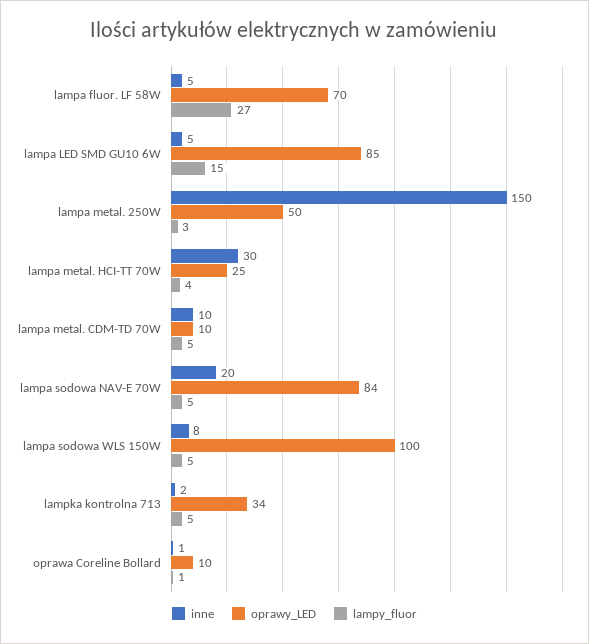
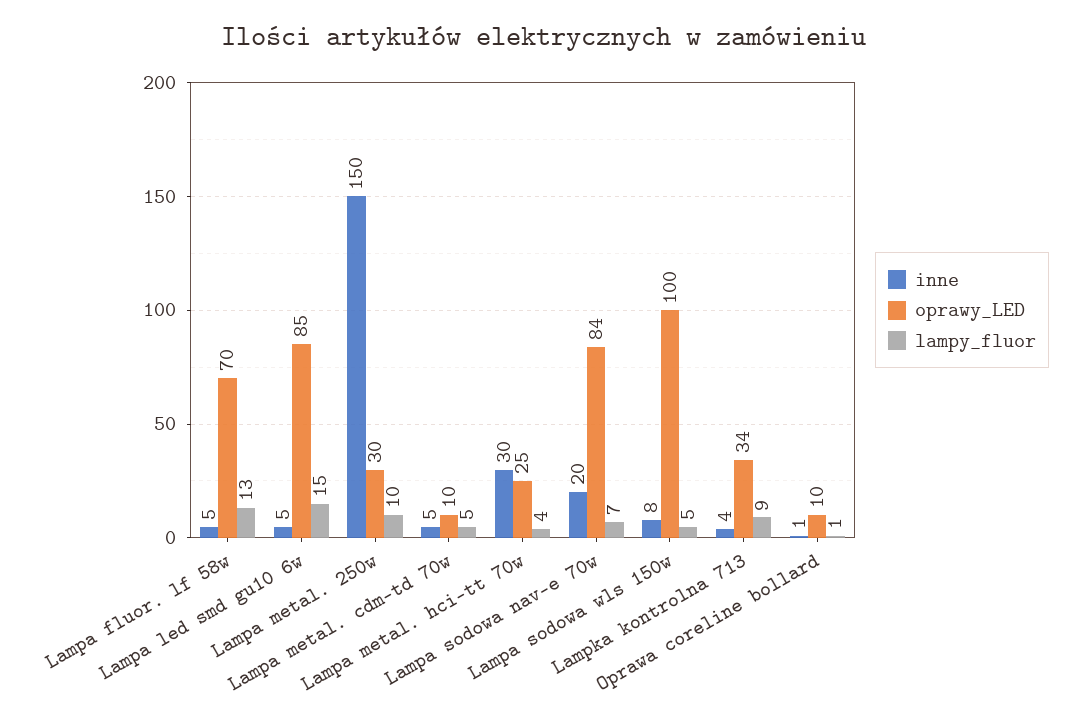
  {
    "inne": {
      "lampa fluor. LF 58W": 5,
      "lampa LED SMD GU10 6W": 5,
      "lampa metal. 250W": 150,
      "lampa metal. HCI-TT 70W": 30,
-     "lampa metal. CDM-TD 70W": 10,
+     "lampa metal. CDM-TD 70W": 5,
      "lampa sodowa NAV-E 70W": 20,
      "lampa sodowa WLS 150W": 8,
-     "lampka kontrolna 713": 2,
+     "lampka kontrolna 713": 4,
      "oprawa Coreline Bollard": 1
    },
    "oprawy_LED": {
      "lampa fluor. LF 58W": 70,
      "lampa LED SMD GU10 6W": 85,
-     "lampa metal. 250W": 50,
+     "lampa metal. 250W": 30,
      "lampa metal. HCI-TT 70W": 25,
      "lampa metal. CDM-TD 70W": 10,
      "lampa sodowa NAV-E 70W": 84,
      "lampa sodowa WLS 150W": 100,
      "lampka kontrolna 713": 34,
      "oprawa Coreline Bollard": 10
    },
    "lampy_fluor": {
-     "lampa fluor. LF 58W": 27,
+     "lampa fluor. LF 58W": 13,
      "lampa LED SMD GU10 6W": 15,
-     "lampa metal. 250W": 3,
+     "lampa metal. 250W": 10,
      "lampa metal. HCI-TT 70W": 4,
      "lampa metal. CDM-TD 70W": 5,
-     "lampa sodowa NAV-E 70W": 5,
+     "lampa sodowa NAV-E 70W": 7,
      "lampa sodowa WLS 150W": 5,
-     "lampka kontrolna 713": 5,
+     "lampka kontrolna 713": 9,
      "oprawa Coreline Bollard": 1
    }
  }

